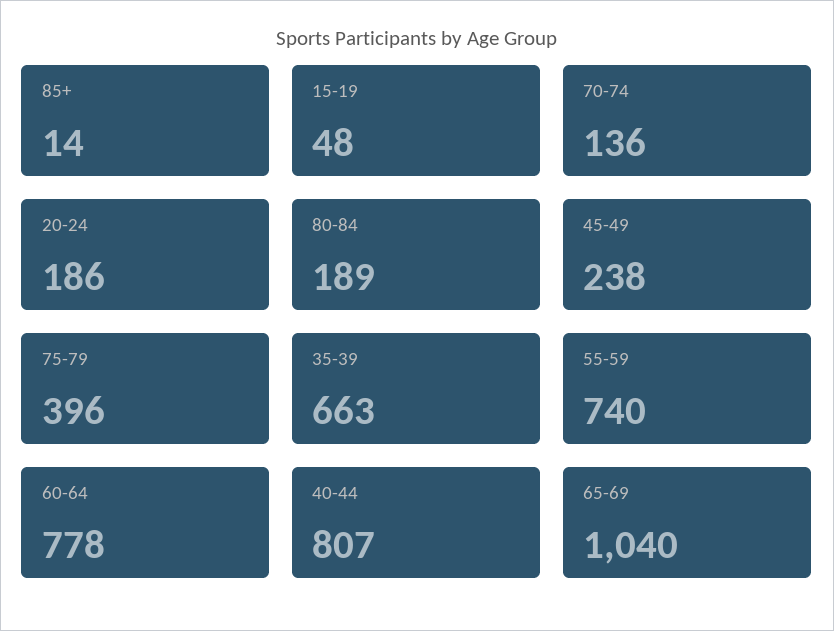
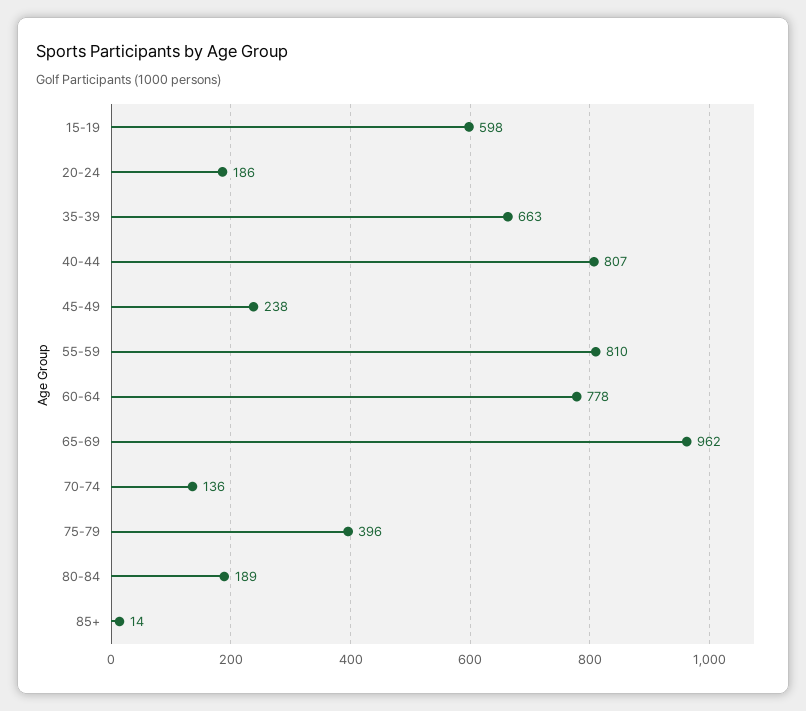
  {
    "85+": 14,
-   "15-19": 48,
+   "15-19": 598,
    "70-74": 136,
    "20-24": 186,
    "80-84": 189,
    "45-49": 238,
    "75-79": 396,
    "35-39": 663,
-   "55-59": 740,
+   "55-59": 810,
    "60-64": 778,
    "40-44": 807,
-   "65-69": 1040
+   "65-69": 962
  }

